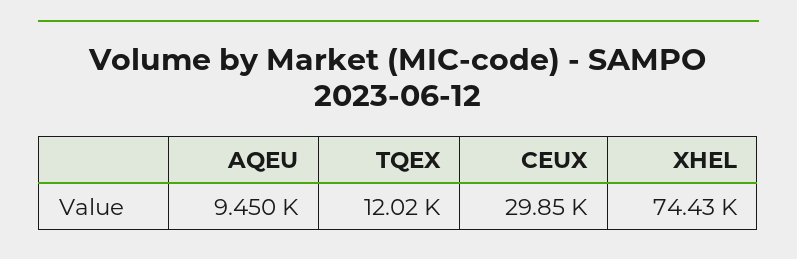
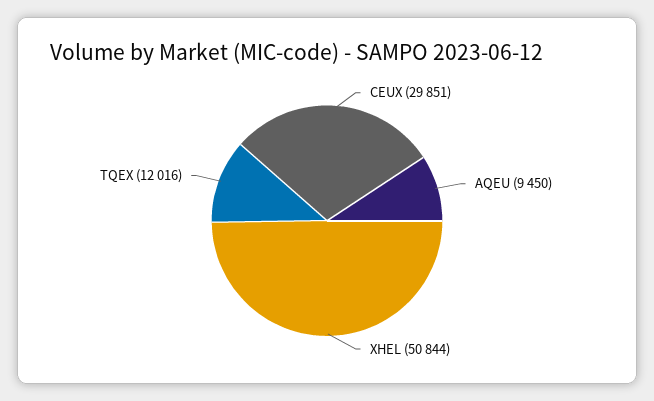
  {
    "AQEU": 9450,
    "TQEX": 12016,
    "CEUX": 29851,
-   "XHEL": 74430
+   "XHEL": 50844
  }

